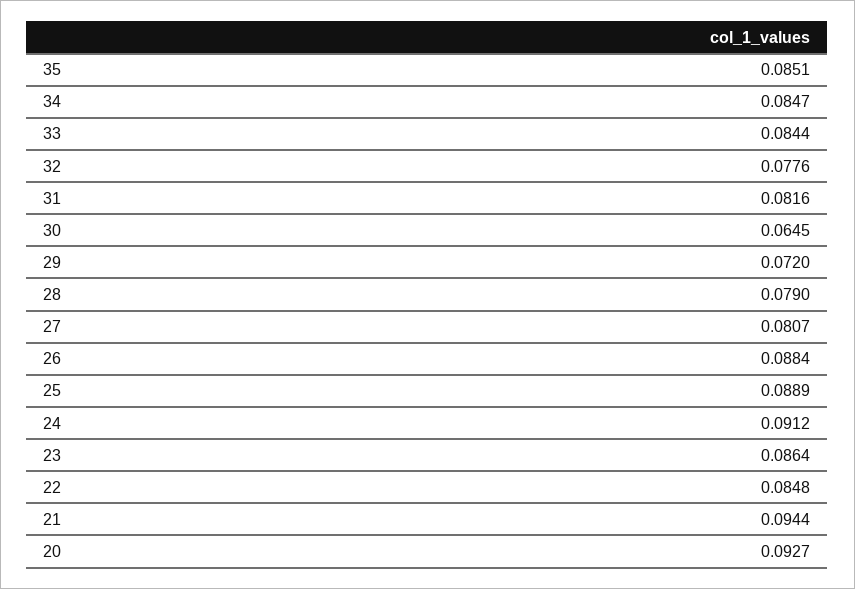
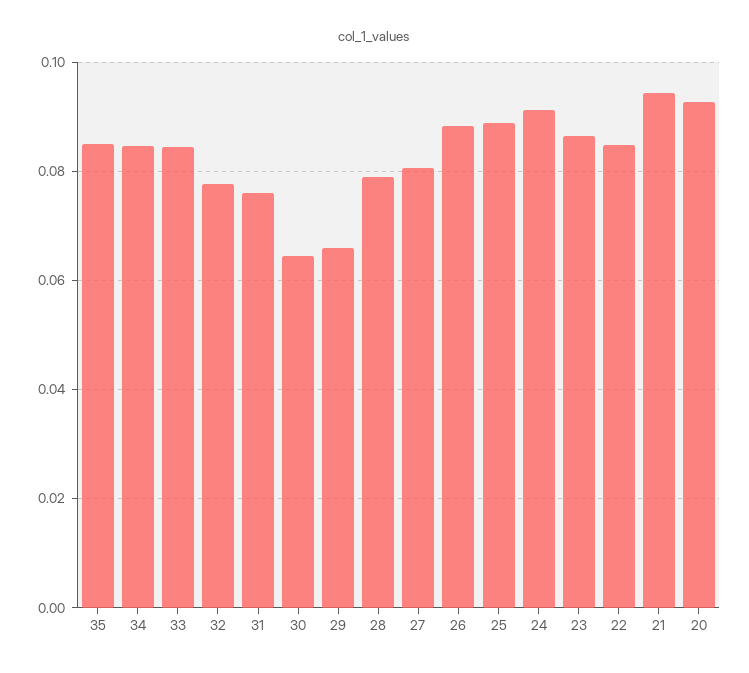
  {
    "35": 0.0851,
    "34": 0.0847,
    "33": 0.0844,
    "32": 0.0776,
-   "31": 0.0816,
+   "31": 0.076,
    "30": 0.0645,
-   "29": 0.072,
+   "29": 0.066,
    "28": 0.079,
    "27": 0.0807,
    "26": 0.0884,
    "25": 0.0889,
    "24": 0.0912,
    "23": 0.0864,
    "22": 0.0848,
    "21": 0.0944,
    "20": 0.0927
  }

